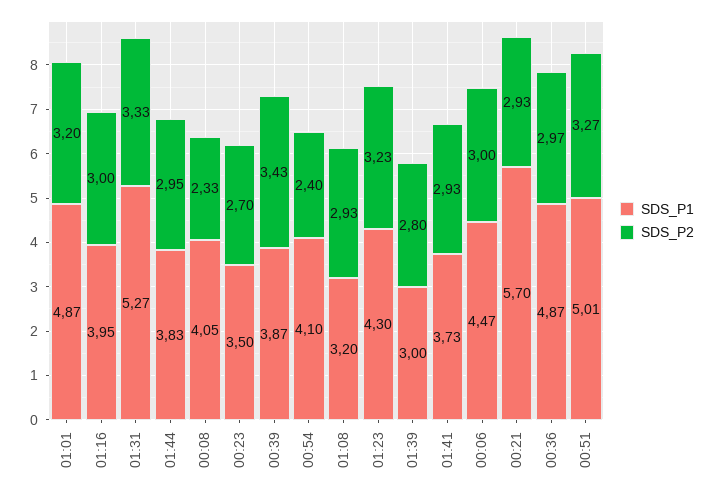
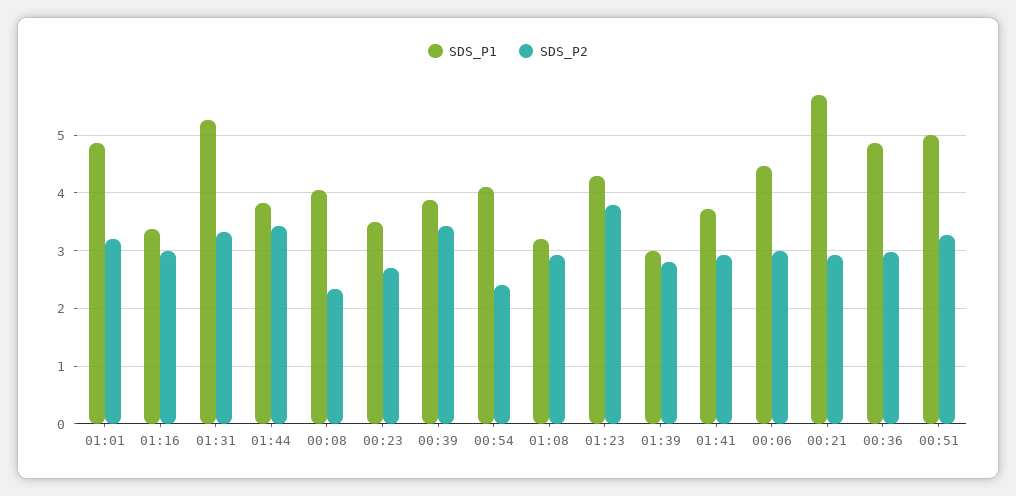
  {
    "SDS_P1": {
      "01:01": 4.87,
-     "01:16": 3.95,
+     "01:16": 3.4,
      "01:31": 5.27,
      "01:44": 3.83,
      "00:08": 4.05,
      "00:23": 3.5,
      "00:39": 3.87,
      "00:54": 4.1,
      "01:08": 3.2,
      "01:23": 4.3,
      "01:39": 3,
      "01:41": 3.73,
      "00:06": 4.47,
      "00:21": 5.7,
      "00:36": 4.87,
      "00:51": 5.01
    },
    "SDS_P2": {
      "01:01": 3.2,
      "01:16": 3,
      "01:31": 3.33,
-     "01:44": 2.95,
+     "01:44": 3.4,
      "00:08": 2.33,
      "00:23": 2.7,
      "00:39": 3.43,
      "00:54": 2.4,
      "01:08": 2.93,
-     "01:23": 3.23,
+     "01:23": 3.8,
      "01:39": 2.8,
      "01:41": 2.93,
      "00:06": 3,
      "00:21": 2.93,
      "00:36": 2.97,
      "00:51": 3.27
    }
  }

